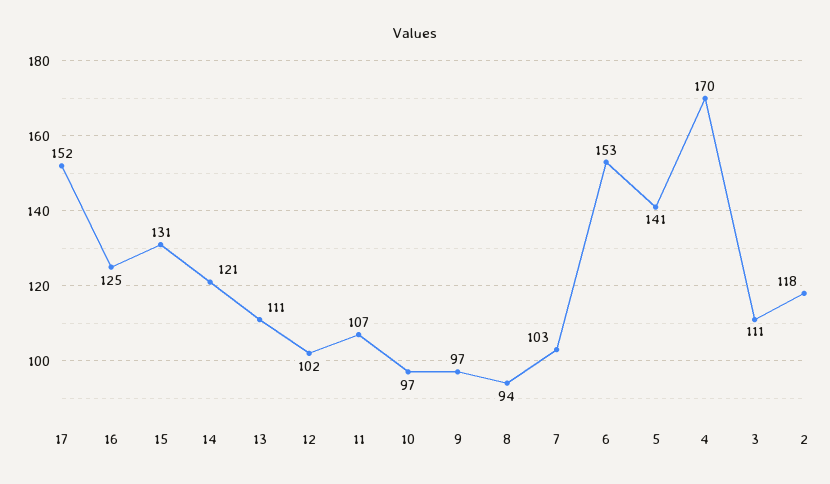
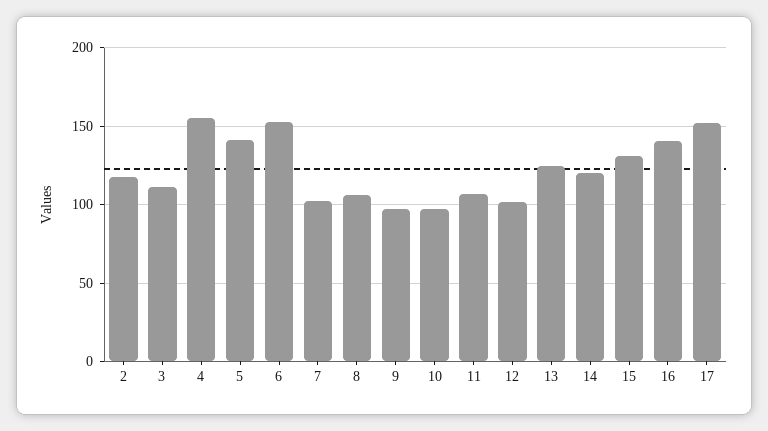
  {
    "17": 152,
-   "16": 125,
+   "16": 140,
    "15": 131,
    "14": 121,
-   "13": 111,
+   "13": 125,
    "12": 102,
    "11": 107,
    "10": 97,
    "9": 97,
-   "8": 94,
+   "8": 105,
    "7": 103,
    "6": 153,
    "5": 141,
-   "4": 170,
+   "4": 155,
    "3": 111,
    "2": 118
  }

